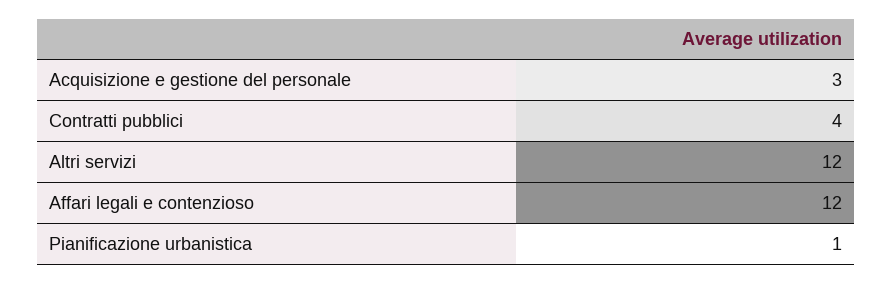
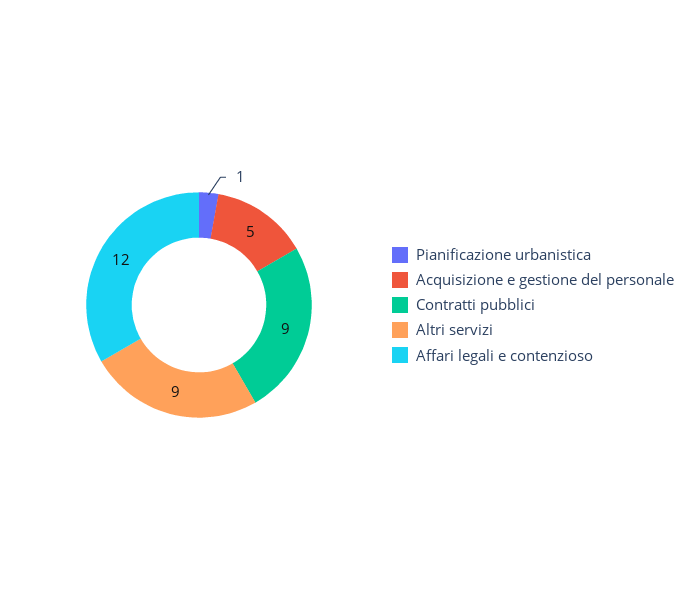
  {
-   "Acquisizione e gestione del personale": 3,
+   "Acquisizione e gestione del personale": 5,
-   "Contratti pubblici": 4,
+   "Contratti pubblici": 9,
-   "Altri servizi": 12,
+   "Altri servizi": 9,
    "Affari legali e contenzioso": 12,
    "Pianificazione urbanistica": 1
  }

